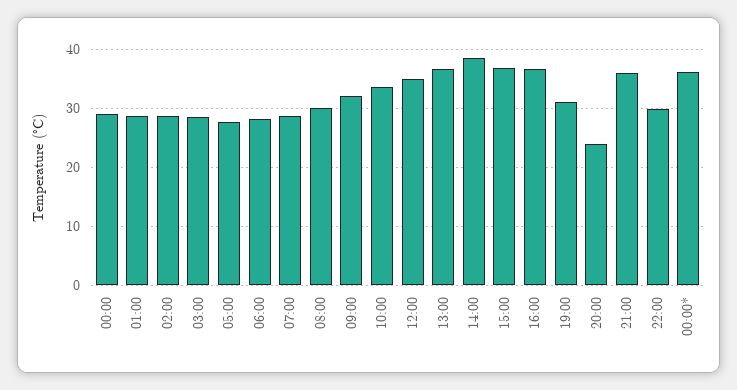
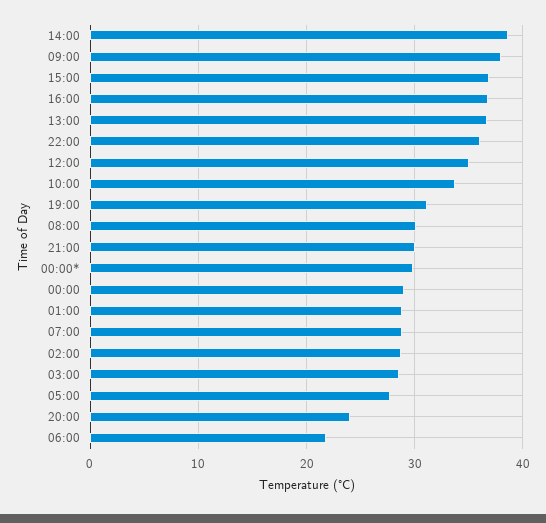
  {
    "00:00": 29,
    "01:00": 29,
    "02:00": 29,
    "03:00": 29,
    "05:00": 28,
-   "06:00": 28,
+   "06:00": 22,
    "07:00": 29,
    "08:00": 30,
-   "09:00": 32,
+   "09:00": 38,
    "10:00": 34,
    "12:00": 35,
    "13:00": 37,
    "14:00": 39,
    "15:00": 37,
    "16:00": 37,
    "19:00": 31,
    "20:00": 24,
-   "21:00": 36,
+   "21:00": 30,
-   "22:00": 30,
+   "22:00": 36,
-   "00:00*": 36
+   "00:00*": 30
  }

